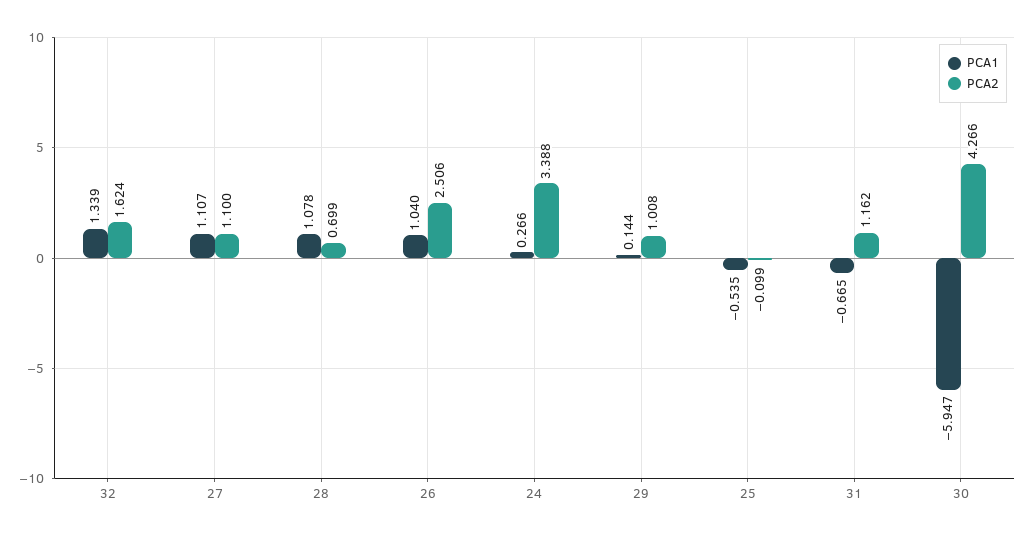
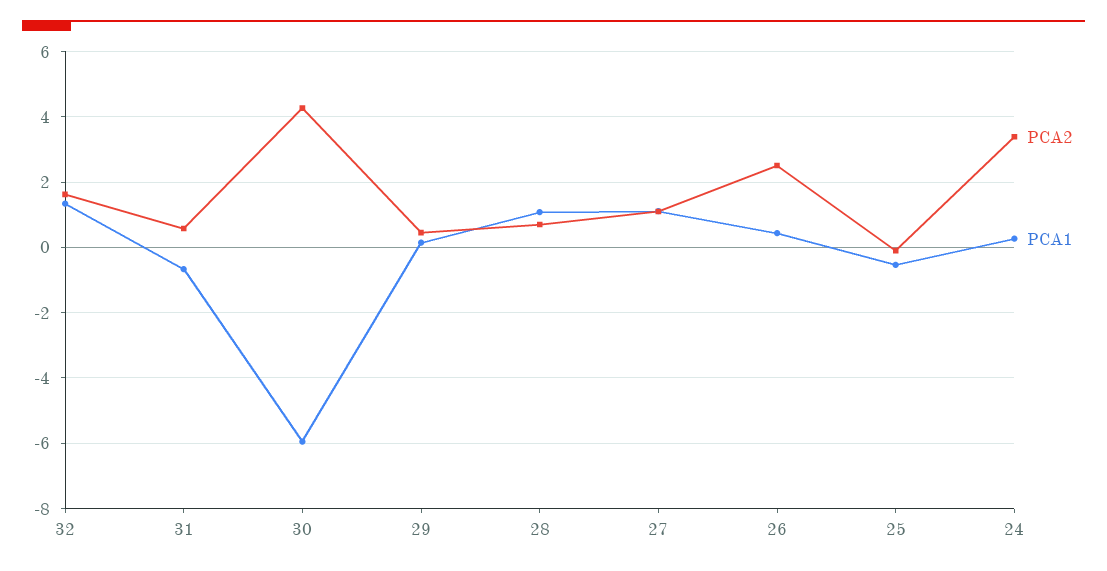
  {
    "PCA1": {
      "32": 1.339,
      "27": 1.107,
      "28": 1.078,
-     "26": 1.04,
+     "26": 0.4,
      "24": 0.266,
      "29": 0.144,
      "25": -0.535,
      "31": -0.665,
      "30": -5.947
    },
    "PCA2": {
      "32": 1.624,
      "27": 1.1,
      "28": 0.699,
      "26": 2.506,
      "24": 3.388,
-     "29": 1.008,
+     "29": 0.4,
      "25": -0.099,
-     "31": 1.162,
+     "31": 0.6,
      "30": 4.266
    }
  }

